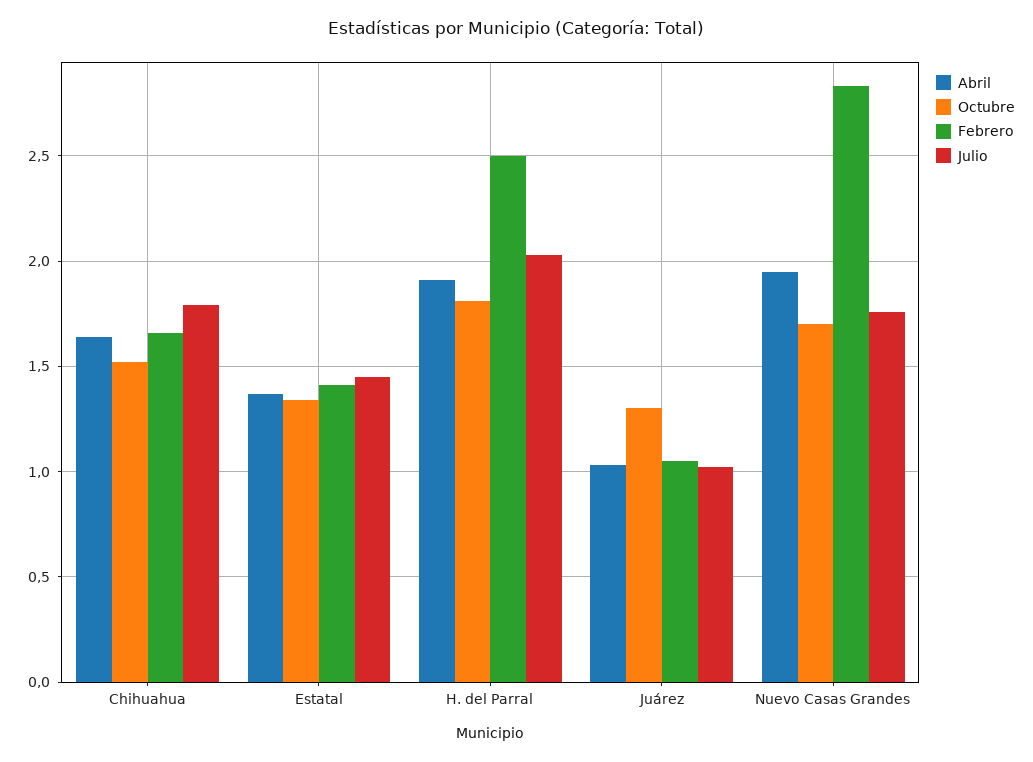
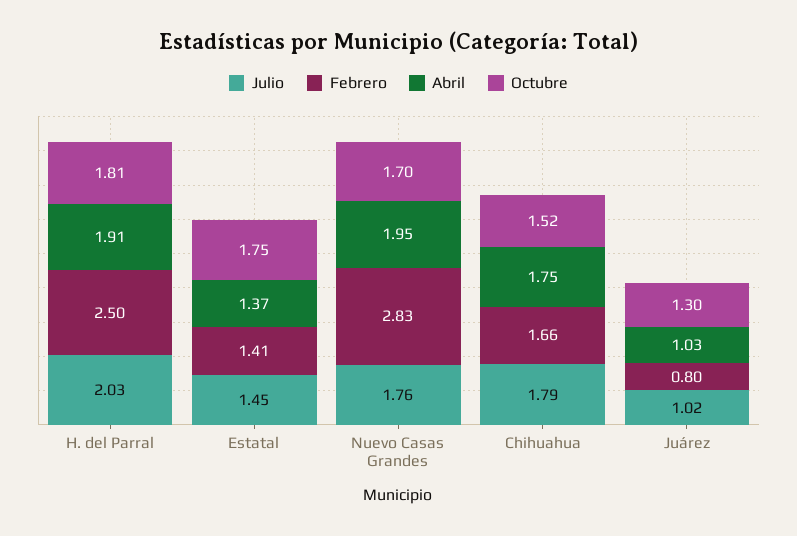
  {
    "Abril": {
-     "Chihuahua": 1.65,
+     "Chihuahua": 1.75,
      "Estatal": 1.37,
      "H. del Parral": 1.91,
      "Juárez": 1.03,
      "Nuevo Casas Grandes": 1.95
    },
    "Octubre": {
      "Chihuahua": 1.52,
-     "Estatal": 1.35,
+     "Estatal": 1.75,
      "H. del Parral": 1.81,
      "Juárez": 1.3,
      "Nuevo Casas Grandes": 1.7
    },
    "Febrero": {
      "Chihuahua": 1.66,
      "Estatal": 1.41,
      "H. del Parral": 2.5,
-     "Juárez": 1.05,
+     "Juárez": 0.8,
      "Nuevo Casas Grandes": 2.83
    },
    "Julio": {
      "Chihuahua": 1.79,
      "Estatal": 1.45,
      "H. del Parral": 2.03,
      "Juárez": 1.02,
      "Nuevo Casas Grandes": 1.76
    }
  }

